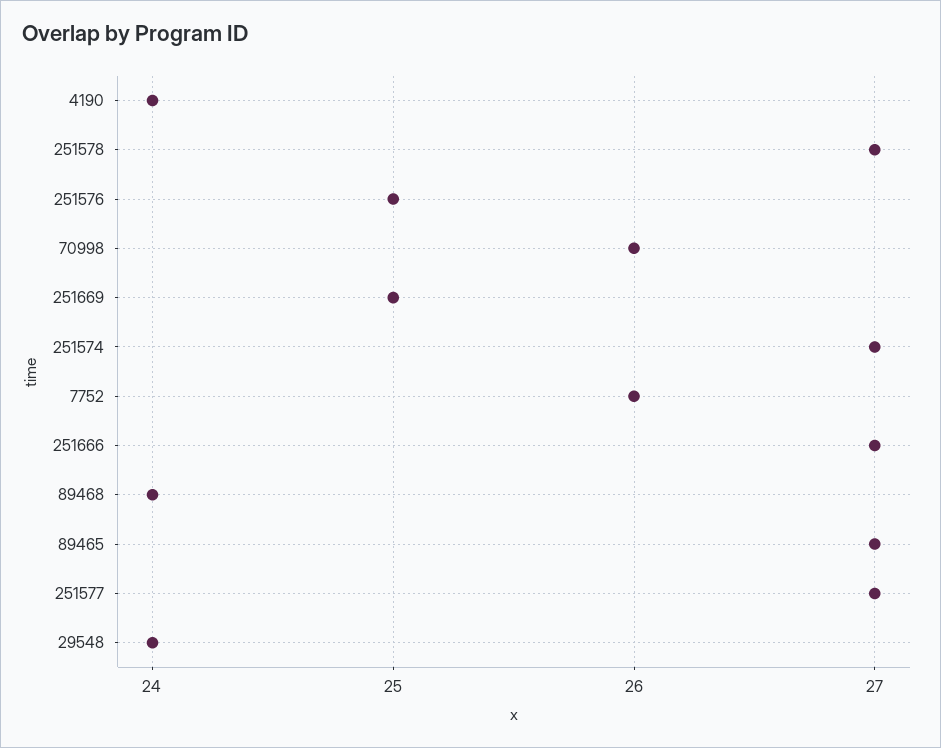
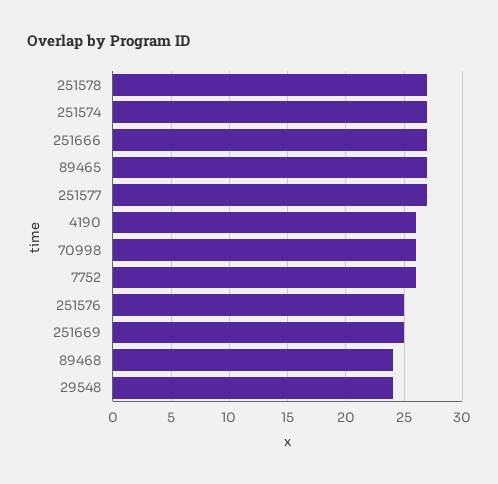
  {
-   "4190": 24,
+   "4190": 26,
    "251578": 27,
    "251576": 25,
    "70998": 26,
    "251669": 25,
    "251574": 27,
    "7752": 26,
    "251666": 27,
    "89468": 24,
    "89465": 27,
    "251577": 27,
    "29548": 24
  }

